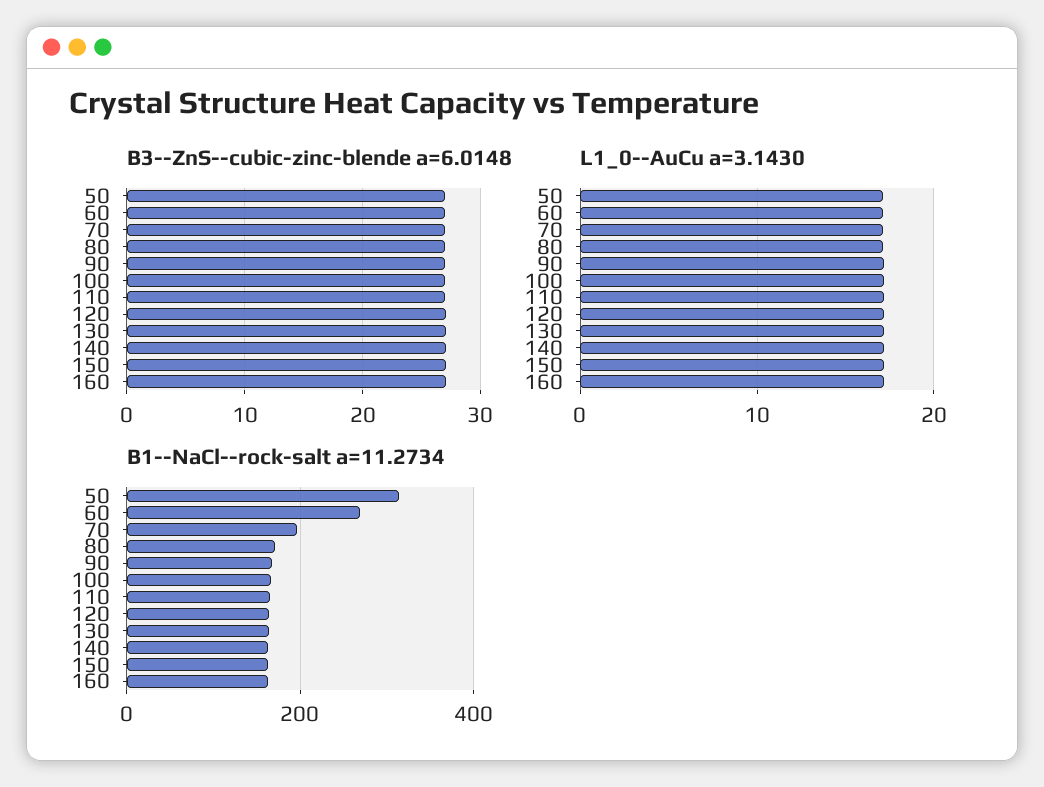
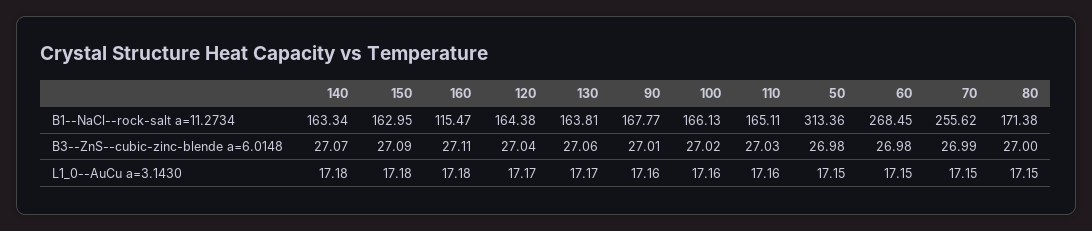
  {
    "B3--ZnS--cubic-zinc-blende a=6.0148": {
      "50": 26.98,
      "60": 26.98,
      "70": 26.99,
      "80": 27,
      "90": 27.01,
      "100": 27.02,
      "110": 27.03,
      "120": 27.04,
      "130": 27.06,
      "140": 27.07,
      "150": 27.09,
      "160": 27.11
    },
    "L1_0--AuCu a=3.1430": {
      "50": 17.15,
      "60": 17.15,
      "70": 17.15,
      "80": 17.15,
      "90": 17.16,
      "100": 17.16,
      "110": 17.16,
      "120": 17.17,
      "130": 17.17,
      "140": 17.18,
      "150": 17.18,
      "160": 17.18
    },
    "B1--NaCl--rock-salt a=11.2734": {
      "50": 313.36,
      "60": 268.45,
-     "70": 200,
+     "70": 255.62,
      "80": 171.38,
      "90": 167.77,
      "100": 166.13,
      "110": 165.11,
      "120": 164.38,
      "130": 163.81,
      "140": 163.34,
      "150": 162.95,
-     "160": 160
+     "160": 115.47
    }
  }

